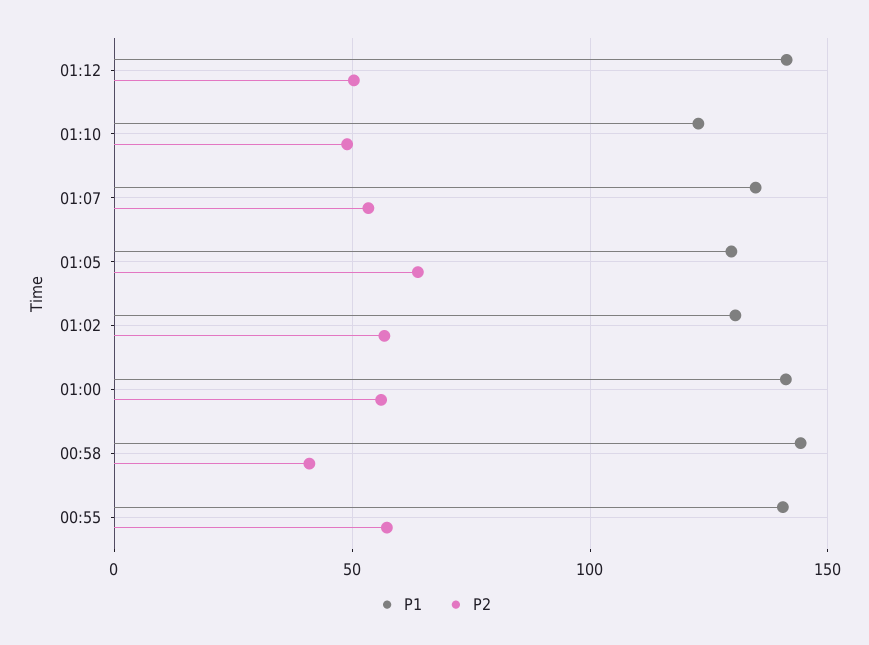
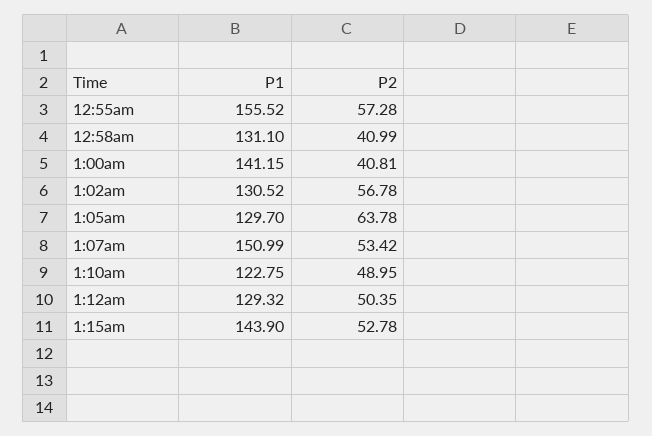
  {
    "P1": {
-     "01:12": 140,
+     "01:12": 129.32,
      "01:10": 122.75,
-     "01:07": 135,
+     "01:07": 150.99,
      "01:05": 129.7,
      "01:02": 130.52,
      "01:00": 141.15,
-     "00:58": 145,
+     "00:58": 131.1,
-     "00:55": 140
+     "00:55": 155.52,
+     "1:15am": 143.9
    },
    "P2": {
      "01:12": 50.35,
      "01:10": 48.95,
      "01:07": 53.42,
      "01:05": 63.78,
      "01:02": 56.78,
-     "01:00": 55,
+     "01:00": 40.81,
      "00:58": 40.99,
-     "00:55": 57.28
+     "00:55": 57.28,
+     "1:15am": 52.78
    }
  }

